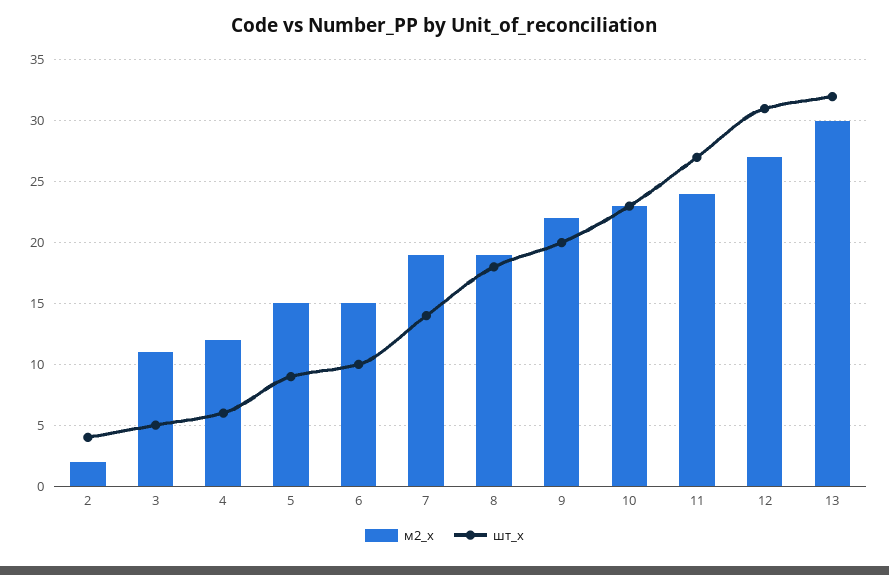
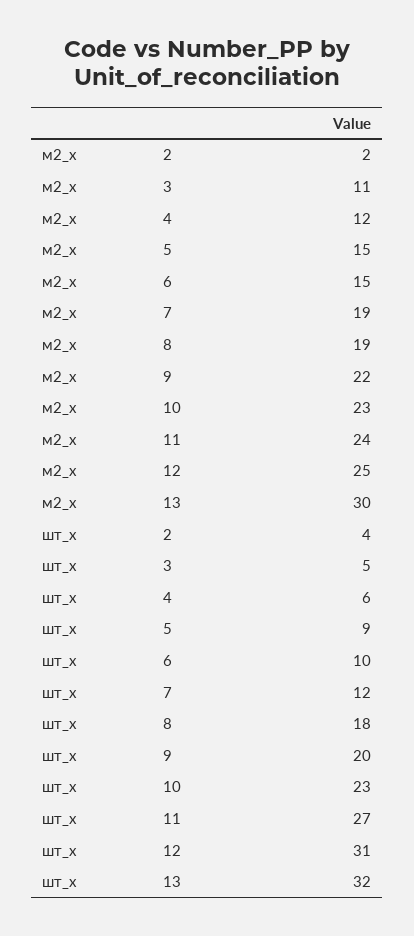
  {
    "м2_x": {
      "2": 2,
      "3": 11,
      "4": 12,
      "5": 15,
      "6": 15,
      "7": 19,
      "8": 19,
      "9": 22,
      "10": 23,
      "11": 24,
-     "12": 27,
+     "12": 25,
      "13": 30
    },
    "шт_x": {
      "2": 4,
      "3": 5,
      "4": 6,
      "5": 9,
      "6": 10,
-     "7": 14,
+     "7": 12,
      "8": 18,
      "9": 20,
      "10": 23,
      "11": 27,
      "12": 31,
      "13": 32
    }
  }

